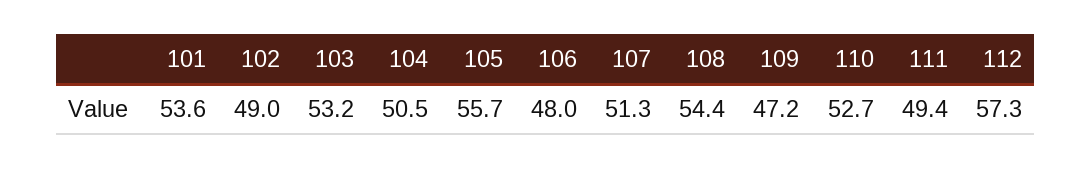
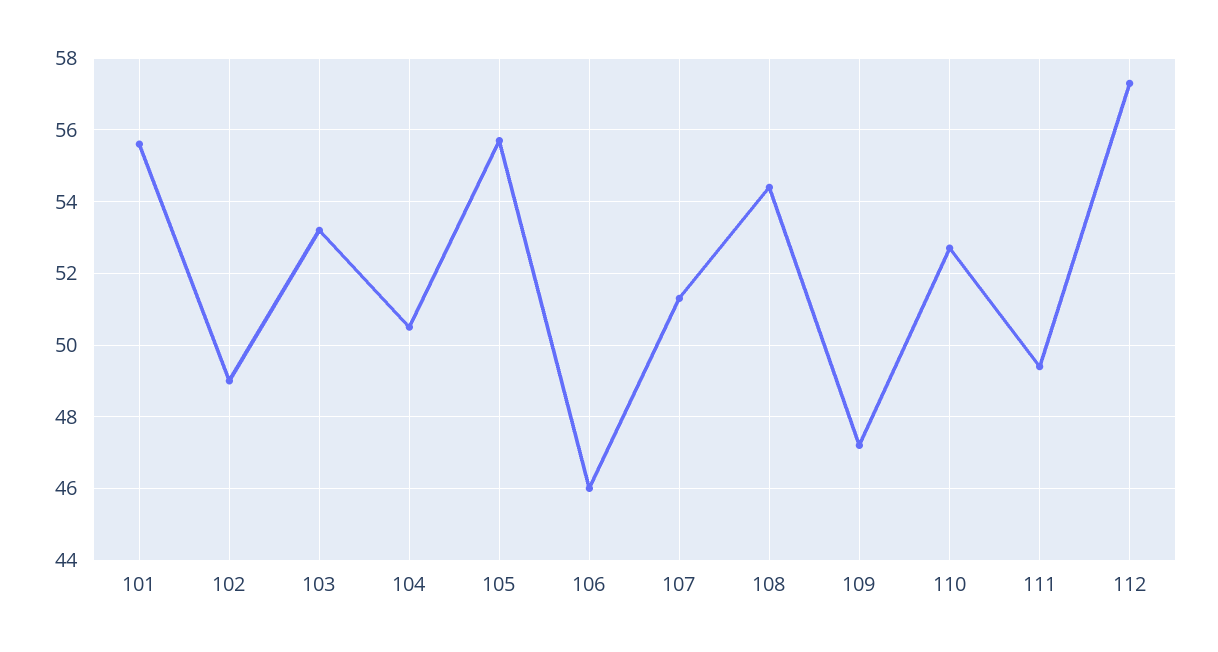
  {
-   "101": 53.6,
+   "101": 55.5,
    "102": 49,
    "103": 53.2,
    "104": 50.5,
    "105": 55.7,
-   "106": 48,
+   "106": 46,
    "107": 51.3,
    "108": 54.4,
    "109": 47.2,
    "110": 52.7,
    "111": 49.4,
    "112": 57.3
  }

